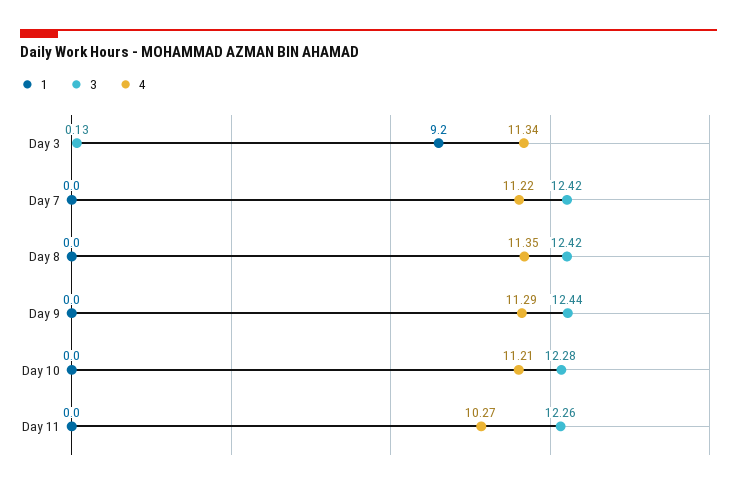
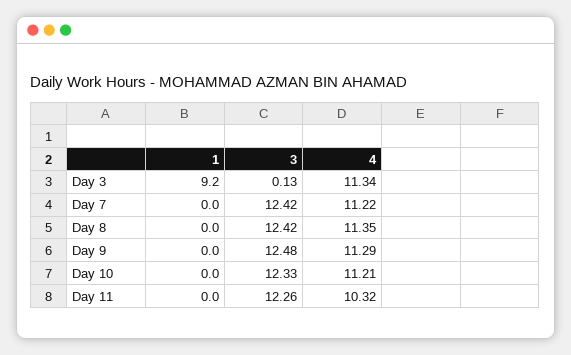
  {
    "1": {
      "Day 3": 9.2,
      "Day 7": 0,
      "Day 8": 0,
      "Day 9": 0,
      "Day 10": 0,
      "Day 11": 0
    },
    "3": {
      "Day 3": 0.13,
      "Day 7": 12.42,
      "Day 8": 12.42,
-     "Day 9": 12.44,
+     "Day 9": 12.48,
-     "Day 10": 12.28,
+     "Day 10": 12.33,
      "Day 11": 12.26
    },
    "4": {
      "Day 3": 11.34,
      "Day 7": 11.22,
      "Day 8": 11.35,
      "Day 9": 11.29,
      "Day 10": 11.21,
-     "Day 11": 10.27
+     "Day 11": 10.32
    }
  }

